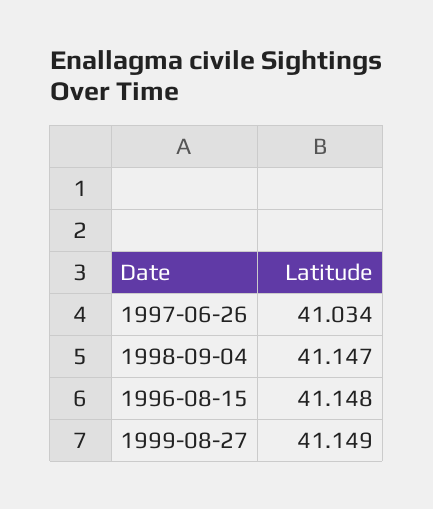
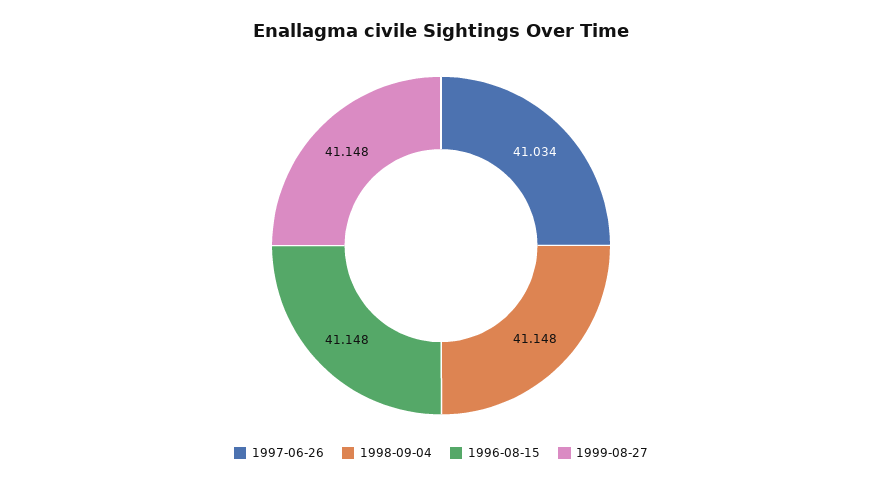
  {
    "1997-06-26": 41.034,
-   "1998-09-04": 41.147,
+   "1998-09-04": 41.148,
    "1996-08-15": 41.148,
-   "1999-08-27": 41.149
+   "1999-08-27": 41.148
  }

